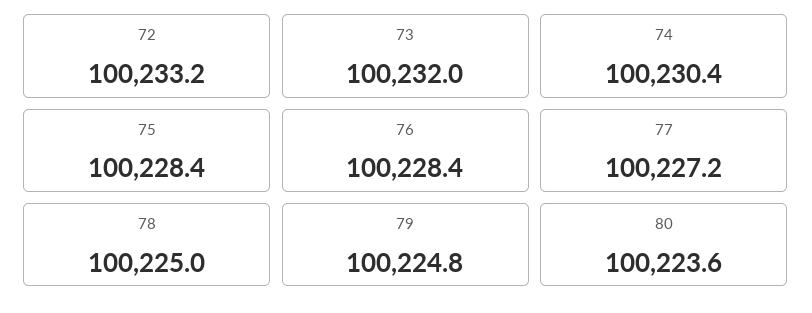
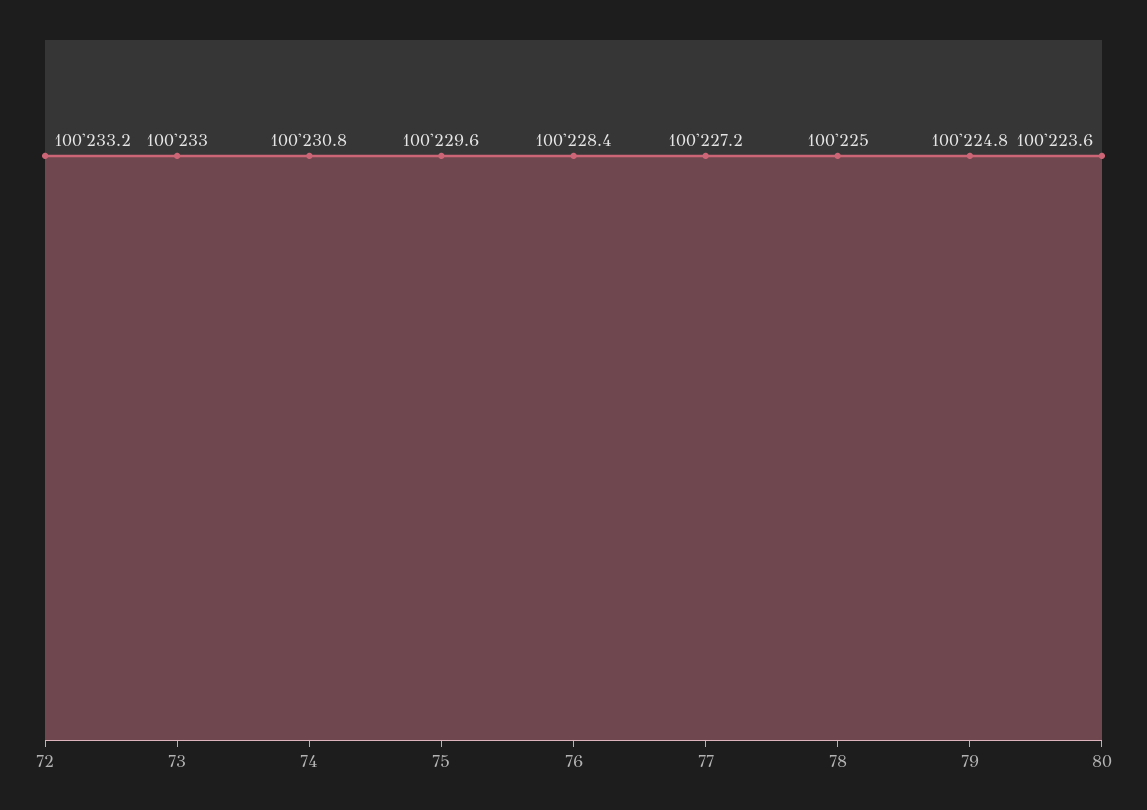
  {
    "72": 100233.2,
-   "73": 100232,
+   "73": 100233,
-   "74": 100230.4,
+   "74": 100230.8,
-   "75": 100228.4,
+   "75": 100229.6,
    "76": 100228.4,
    "77": 100227.2,
    "78": 100225,
    "79": 100224.8,
    "80": 100223.6
  }

